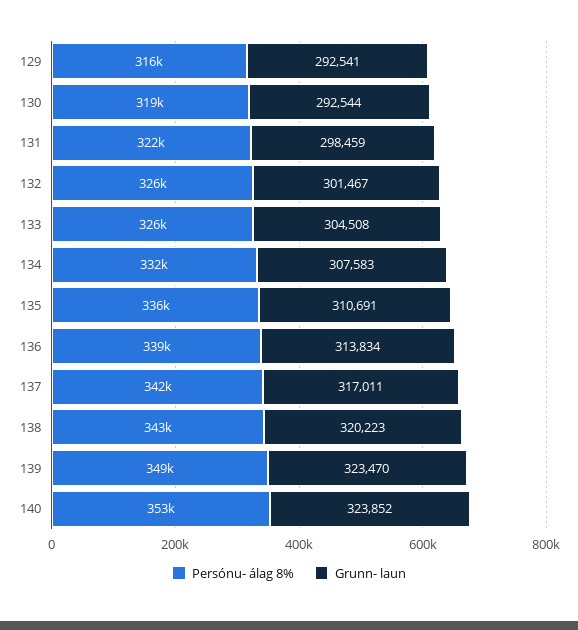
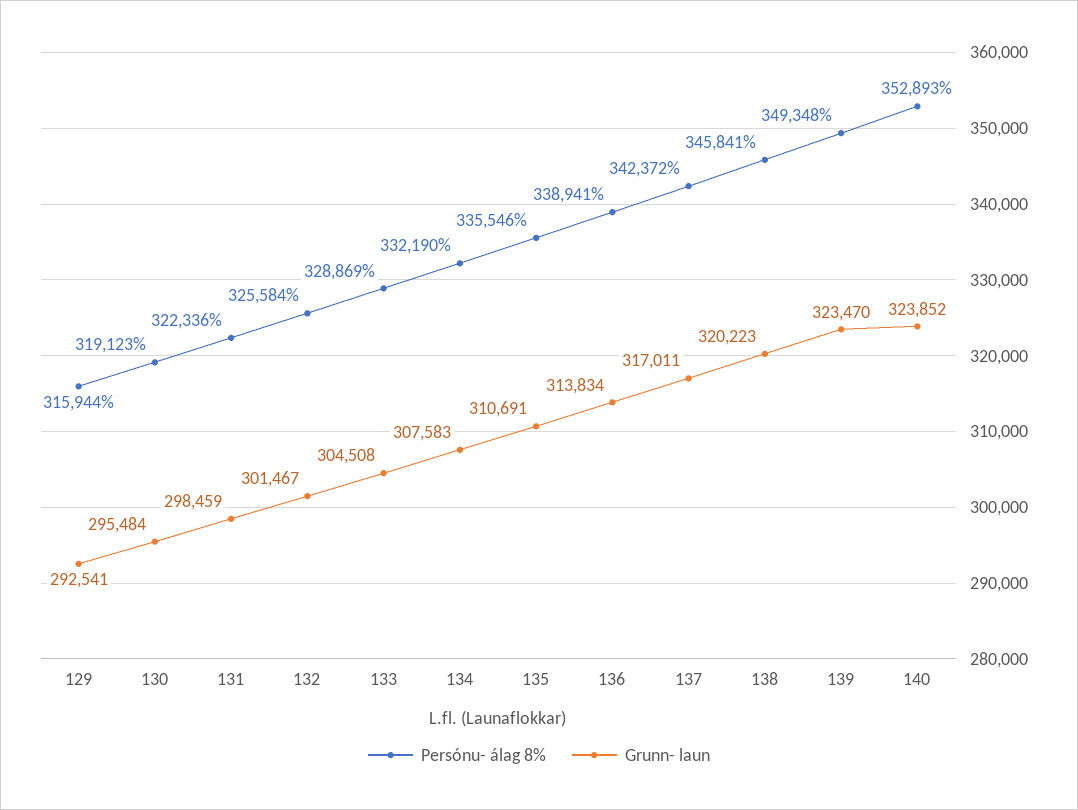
  {
    "Persónu- álag 8%": {
      "129": 315944,
      "130": 319123,
      "131": 322336,
      "132": 325584,
-     "133": 326000,
+     "133": 328869,
      "134": 332190,
      "135": 335546,
      "136": 338941,
      "137": 342372,
-     "138": 343000,
+     "138": 345841,
      "139": 349348,
      "140": 352893
    },
    "Grunn- laun": {
      "129": 292541,
-     "130": 292544,
+     "130": 295484,
      "131": 298459,
      "132": 301467,
      "133": 304508,
      "134": 307583,
      "135": 310691,
      "136": 313834,
      "137": 317011,
      "138": 320223,
      "139": 323470,
      "140": 323852
    }
  }

